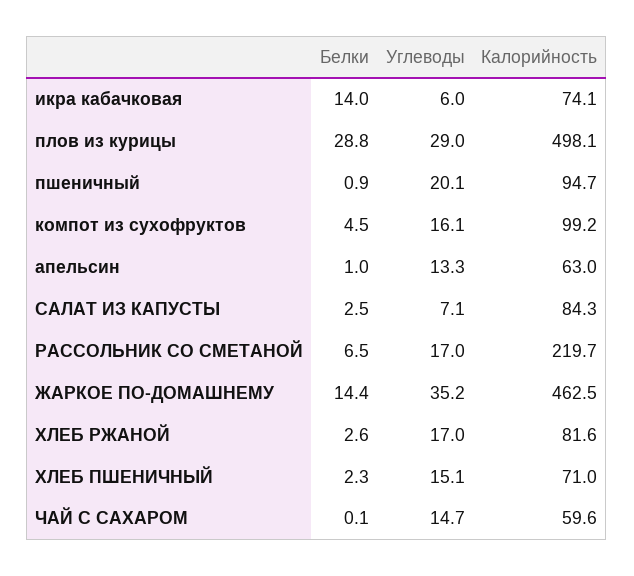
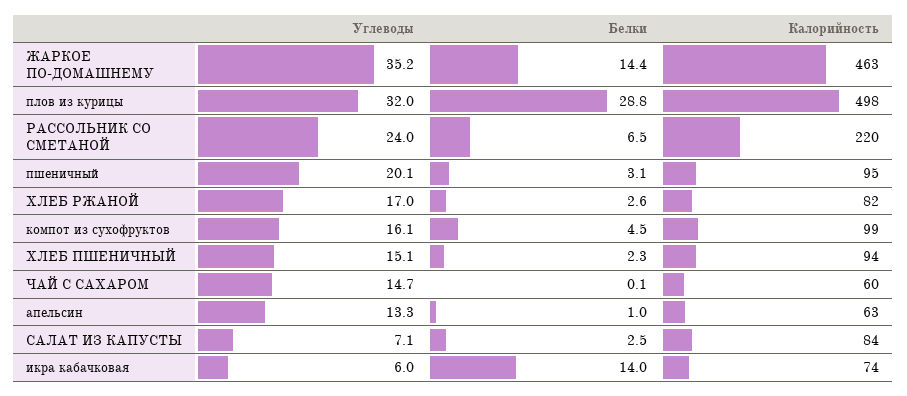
  {
    "Белки": {
      "икра кабачковая": 14,
      "плов из курицы": 28.8,
-     "пшеничный": 0.9,
+     "пшеничный": 3.1,
      "компот из сухофруктов": 4.5,
      "апельсин": 1,
      "САЛАТ ИЗ КАПУСТЫ": 2.5,
      "РАССОЛЬНИК СО СМЕТАНОЙ": 6.5,
      "ЖАРКОЕ ПО-ДОМАШНЕМУ": 14.4,
      "ХЛЕБ РЖАНОЙ": 2.6,
      "ХЛЕБ ПШЕНИЧНЫЙ": 2.3,
      "ЧАЙ С САХАРОМ": 0.1
    },
    "Углеводы": {
      "икра кабачковая": 6,
-     "плов из курицы": 29,
+     "плов из курицы": 32,
      "пшеничный": 20.1,
      "компот из сухофруктов": 16.1,
      "апельсин": 13.3,
      "САЛАТ ИЗ КАПУСТЫ": 7.1,
-     "РАССОЛЬНИК СО СМЕТАНОЙ": 17,
+     "РАССОЛЬНИК СО СМЕТАНОЙ": 24,
      "ЖАРКОЕ ПО-ДОМАШНЕМУ": 35.2,
      "ХЛЕБ РЖАНОЙ": 17,
      "ХЛЕБ ПШЕНИЧНЫЙ": 15.1,
      "ЧАЙ С САХАРОМ": 14.7
    },
    "Калорийность": {
      "икра кабачковая": 74.1,
      "плов из курицы": 498.1,
      "пшеничный": 94.7,
      "компот из сухофруктов": 99.2,
      "апельсин": 63,
      "САЛАТ ИЗ КАПУСТЫ": 84.3,
      "РАССОЛЬНИК СО СМЕТАНОЙ": 219.7,
      "ЖАРКОЕ ПО-ДОМАШНЕМУ": 462.5,
      "ХЛЕБ РЖАНОЙ": 81.6,
-     "ХЛЕБ ПШЕНИЧНЫЙ": 71,
+     "ХЛЕБ ПШЕНИЧНЫЙ": 94,
      "ЧАЙ С САХАРОМ": 59.6
    }
  }

